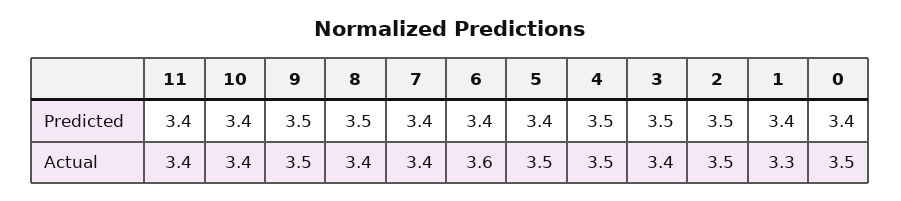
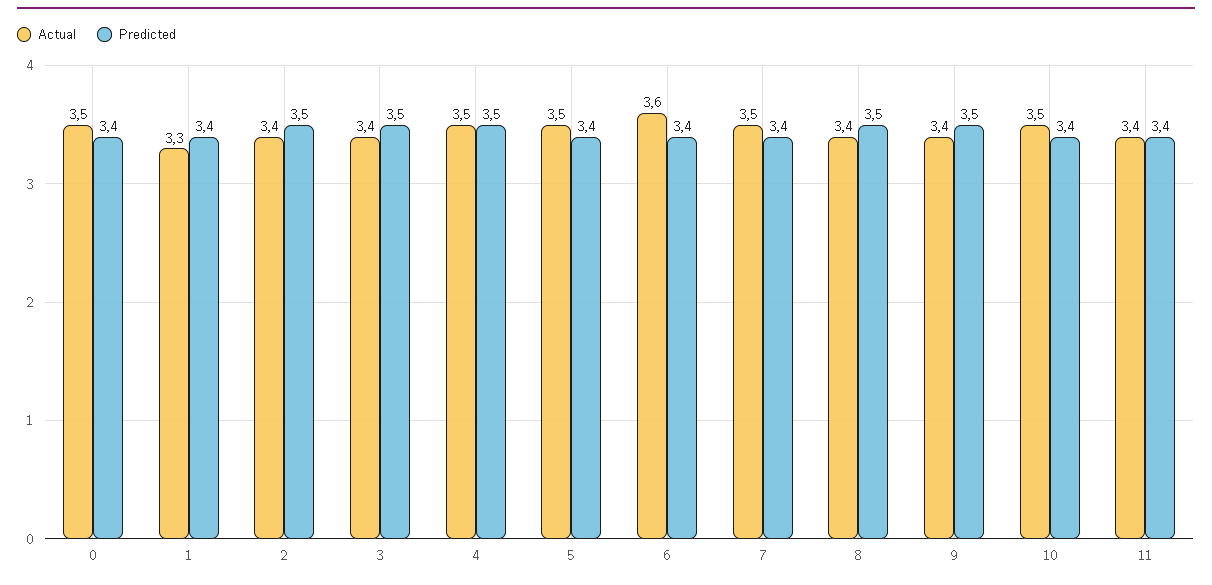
  {
    "Predicted": {
      "11": 3.4,
      "10": 3.4,
      "9": 3.5,
      "8": 3.5,
      "7": 3.4,
      "6": 3.4,
      "5": 3.4,
      "4": 3.5,
      "3": 3.5,
      "2": 3.5,
      "1": 3.4,
      "0": 3.4
    },
    "Actual": {
      "11": 3.4,
-     "10": 3.4,
+     "10": 3.5,
-     "9": 3.5,
+     "9": 3.4,
      "8": 3.4,
-     "7": 3.4,
+     "7": 3.5,
      "6": 3.6,
      "5": 3.5,
      "4": 3.5,
      "3": 3.4,
-     "2": 3.5,
+     "2": 3.4,
      "1": 3.3,
      "0": 3.5
    }
  }

